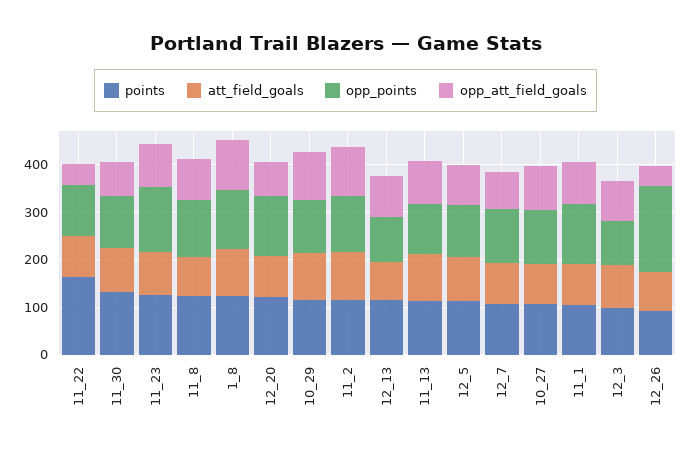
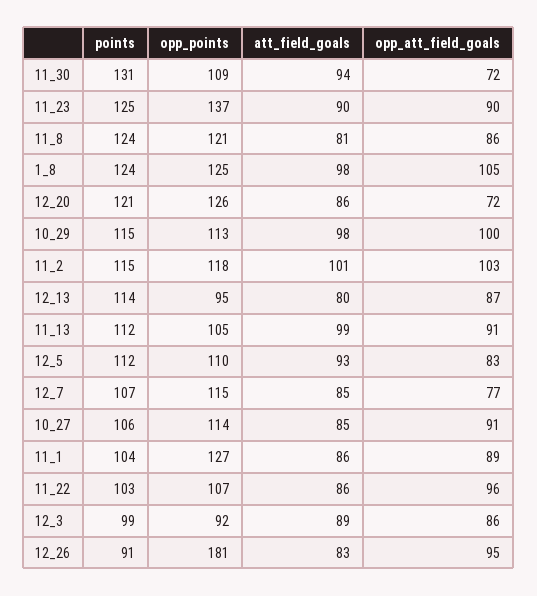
  {
    "points": {
-     "11_22": 160,
+     "11_22": 103,
      "11_30": 131,
      "11_23": 125,
      "11_8": 124,
      "1_8": 124,
      "12_20": 121,
      "10_29": 115,
      "11_2": 115,
      "12_13": 114,
      "11_13": 112,
      "12_5": 112,
      "12_7": 107,
      "10_27": 106,
      "11_1": 104,
      "12_3": 99,
      "12_26": 91
    },
    "att_field_goals": {
      "11_22": 86,
      "11_30": 94,
      "11_23": 90,
      "11_8": 81,
      "1_8": 98,
      "12_20": 86,
      "10_29": 98,
      "11_2": 101,
      "12_13": 80,
      "11_13": 99,
      "12_5": 93,
      "12_7": 85,
      "10_27": 85,
      "11_1": 86,
      "12_3": 89,
      "12_26": 83
    },
    "opp_points": {
      "11_22": 107,
      "11_30": 109,
      "11_23": 137,
      "11_8": 121,
      "1_8": 125,
      "12_20": 126,
      "10_29": 113,
      "11_2": 118,
      "12_13": 95,
      "11_13": 105,
      "12_5": 110,
      "12_7": 115,
      "10_27": 114,
      "11_1": 127,
      "12_3": 92,
      "12_26": 181
    },
    "opp_att_field_goals": {
-     "11_22": 40,
+     "11_22": 96,
      "11_30": 72,
      "11_23": 90,
      "11_8": 86,
      "1_8": 105,
      "12_20": 72,
      "10_29": 100,
      "11_2": 103,
      "12_13": 87,
      "11_13": 91,
      "12_5": 83,
      "12_7": 77,
      "10_27": 91,
      "11_1": 89,
      "12_3": 86,
-     "12_26": 40
+     "12_26": 95
    }
  }

